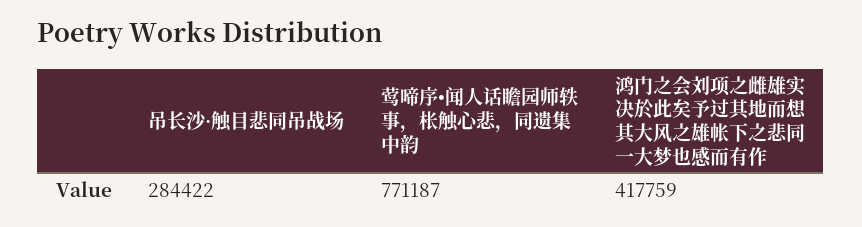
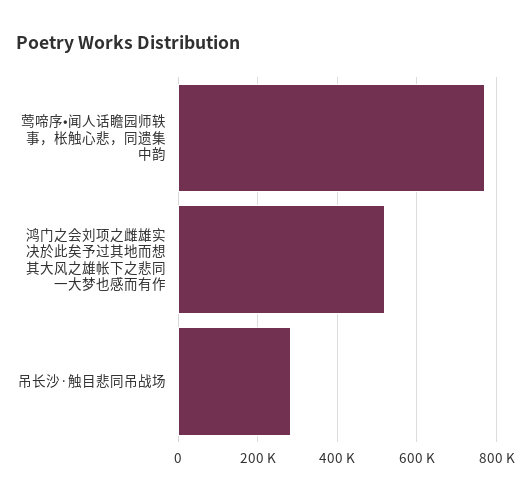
  {
    "吊长沙·触目悲同吊战场": 284422,
    "莺啼序•闻人话瞻园师轶事，枨触心悲，同遗集中韵": 771187,
-   "鸿门之会刘项之雌雄实决於此矣予过其地而想其大风之雄帐下之悲同一大梦也感而有作": 417759
+   "鸿门之会刘项之雌雄实决於此矣予过其地而想其大风之雄帐下之悲同一大梦也感而有作": 520000
  }

